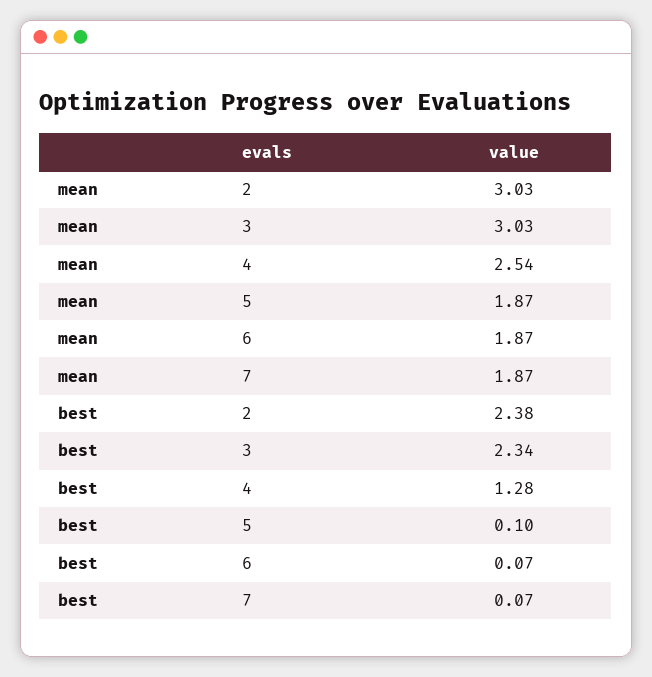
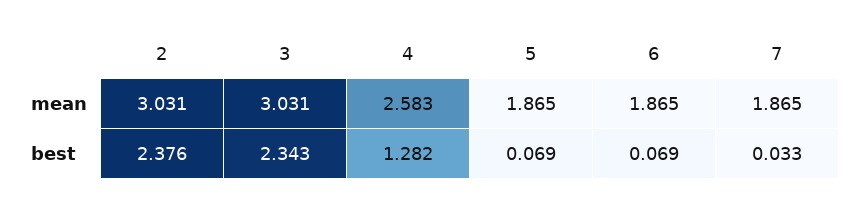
  {
    "mean": {
      "2": 3.031,
      "3": 3.031,
-     "4": 2.54,
+     "4": 2.583,
      "5": 1.865,
      "6": 1.865,
      "7": 1.865
    },
    "best": {
      "2": 2.376,
      "3": 2.343,
      "4": 1.282,
-     "5": 0.1,
+     "5": 0.069,
      "6": 0.069,
-     "7": 0.07
+     "7": 0.033
    }
  }

